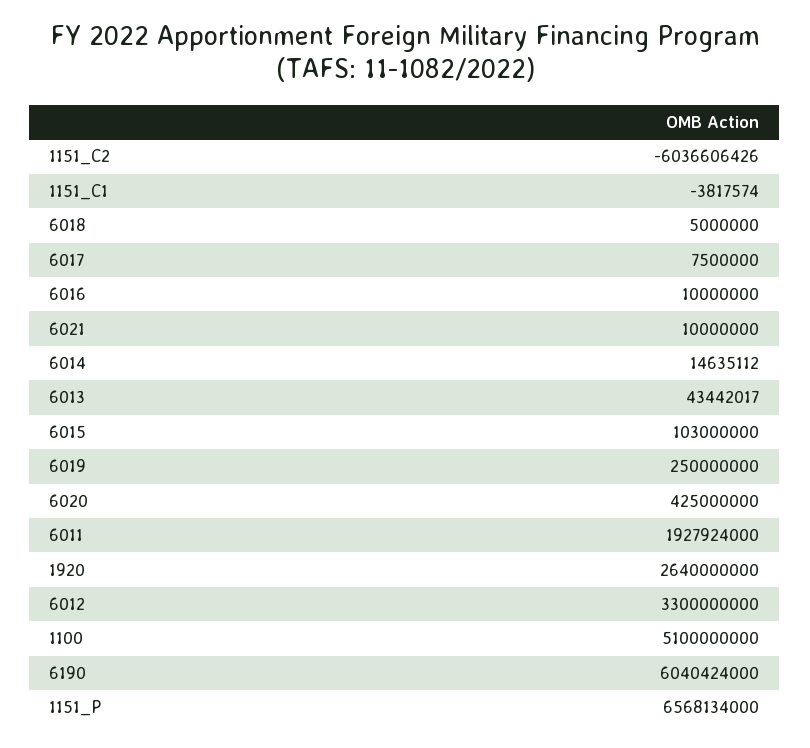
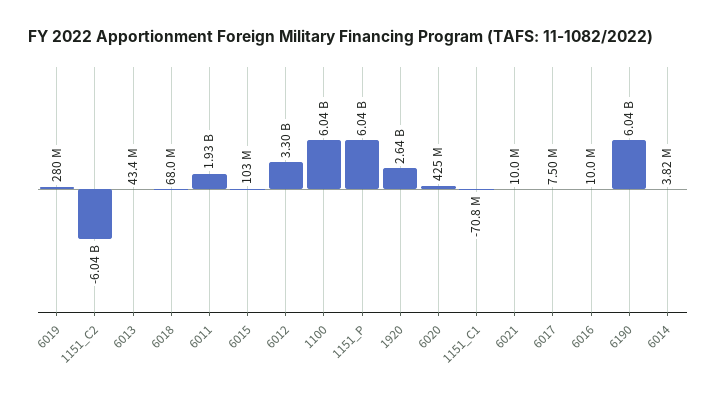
  {
    "1151_C2": -6036606426,
-   "1151_C1": -3817574,
+   "1151_C1": -70800000,
-   "6018": 5000000,
+   "6018": 68000000,
    "6017": 7500000,
    "6016": 10000000,
    "6021": 10000000,
-   "6014": 14635112,
+   "6014": 3820000,
    "6013": 43442017,
    "6015": 103000000,
-   "6019": 250000000,
+   "6019": 280000000,
    "6020": 425000000,
    "6011": 1927924000,
    "1920": 2640000000,
    "6012": 3300000000,
-   "1100": 5100000000,
+   "1100": 6040000000,
    "6190": 6040424000,
-   "1151_P": 6568134000
+   "1151_P": 6040000000
  }

